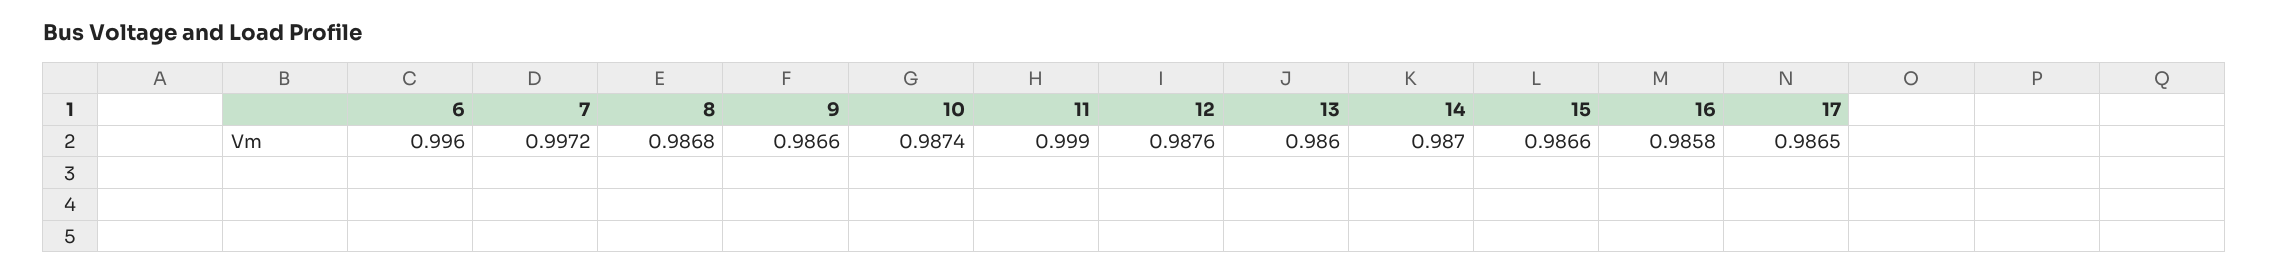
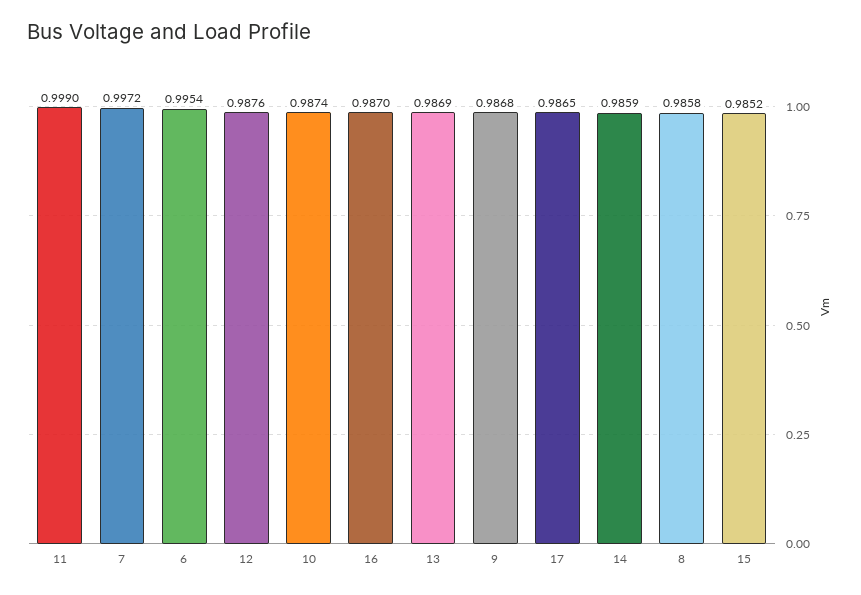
  {
-   "6": 0.996,
+   "6": 0.9954,
    "7": 0.9972,
-   "8": 0.9868,
+   "8": 0.9858,
-   "9": 0.9866,
+   "9": 0.9868,
    "10": 0.9874,
    "11": 0.999,
    "12": 0.9876,
-   "13": 0.986,
+   "13": 0.9869,
-   "14": 0.987,
+   "14": 0.9859,
-   "15": 0.9866,
+   "15": 0.9852,
-   "16": 0.9858,
+   "16": 0.987,
    "17": 0.9865
  }

